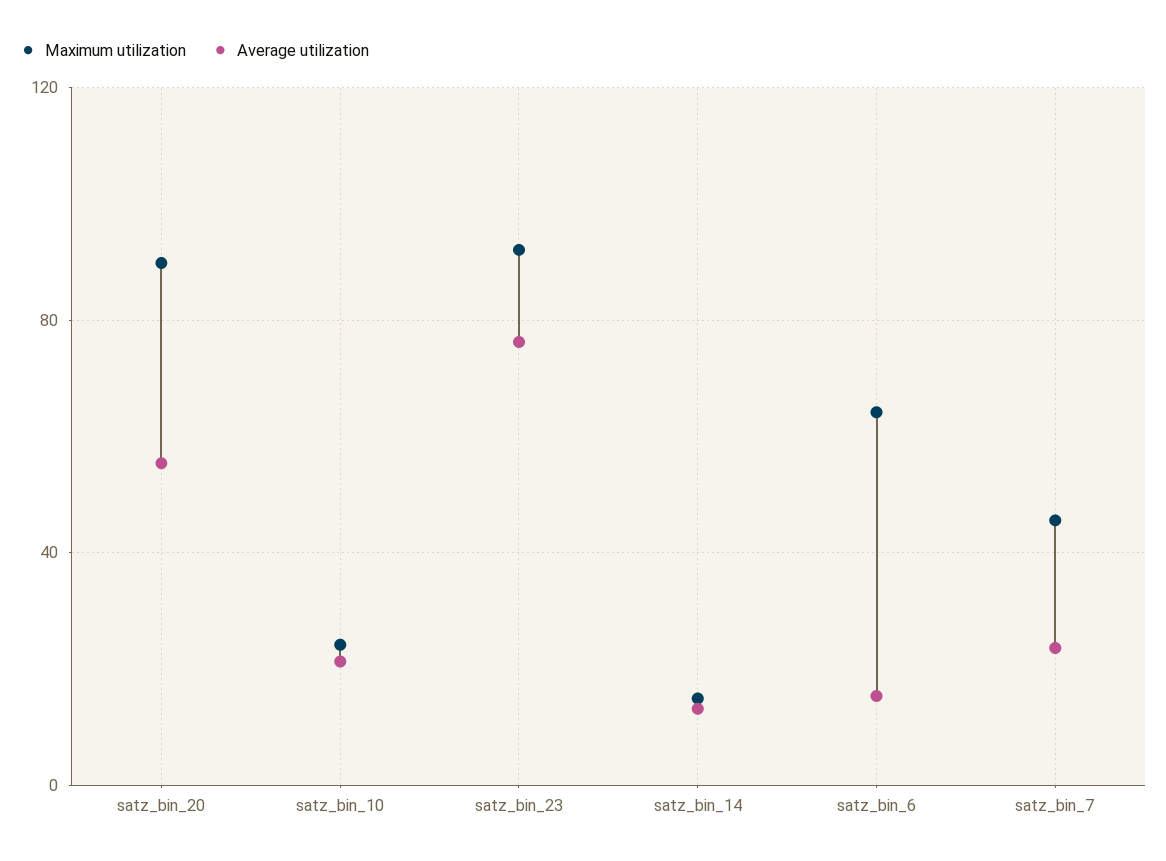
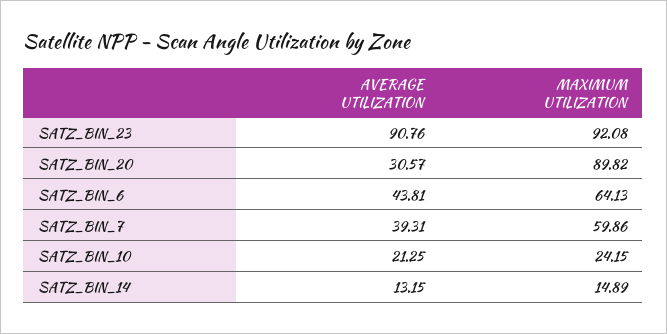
  {
    "Maximum utilization": {
      "satz_bin_20": 89.82,
      "satz_bin_10": 24.15,
      "satz_bin_23": 92.08,
      "satz_bin_14": 14.89,
      "satz_bin_6": 64.13,
-     "satz_bin_7": 45
+     "satz_bin_7": 59.86
    },
    "Average utilization": {
-     "satz_bin_20": 55,
+     "satz_bin_20": 30.57,
      "satz_bin_10": 21.25,
-     "satz_bin_23": 75,
+     "satz_bin_23": 90.76,
      "satz_bin_14": 13.15,
-     "satz_bin_6": 15,
+     "satz_bin_6": 43.81,
-     "satz_bin_7": 25
+     "satz_bin_7": 39.31
    }
  }

